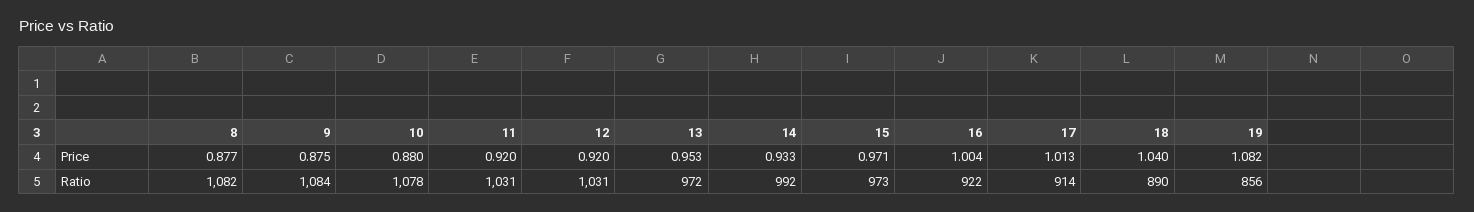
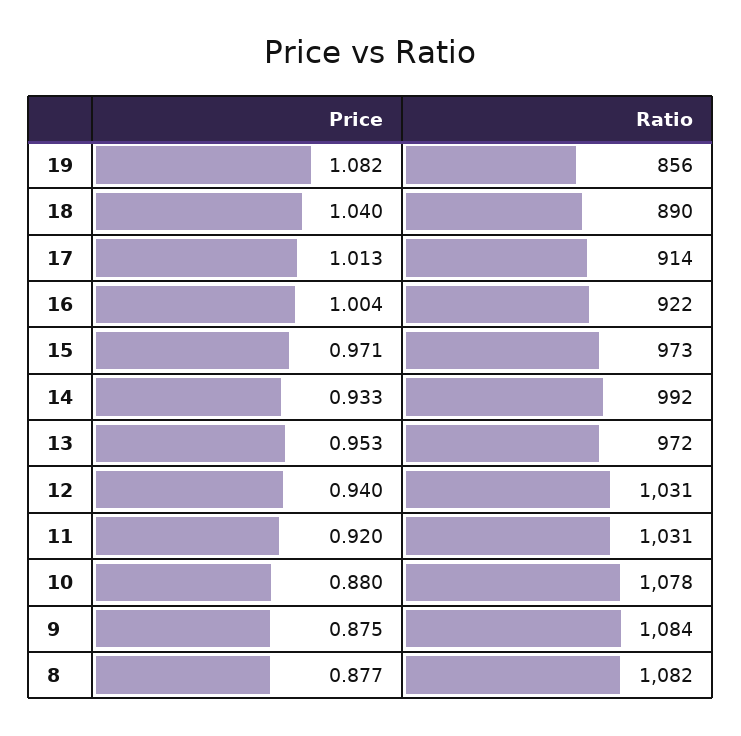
  {
    "8": {
      "Price": 0.877,
      "Ratio": 1082
    },
    "9": {
      "Price": 0.875,
      "Ratio": 1084
    },
    "10": {
      "Price": 0.88,
      "Ratio": 1078
    },
    "11": {
      "Price": 0.92,
      "Ratio": 1031
    },
    "12": {
-     "Price": 0.92,
+     "Price": 0.94,
      "Ratio": 1031
    },
    "13": {
      "Price": 0.953,
      "Ratio": 972
    },
    "14": {
      "Price": 0.933,
      "Ratio": 992
    },
    "15": {
      "Price": 0.971,
      "Ratio": 973
    },
    "16": {
      "Price": 1.004,
      "Ratio": 922
    },
    "17": {
      "Price": 1.013,
      "Ratio": 914
    },
    "18": {
      "Price": 1.04,
      "Ratio": 890
    },
    "19": {
      "Price": 1.082,
      "Ratio": 856
    }
  }

